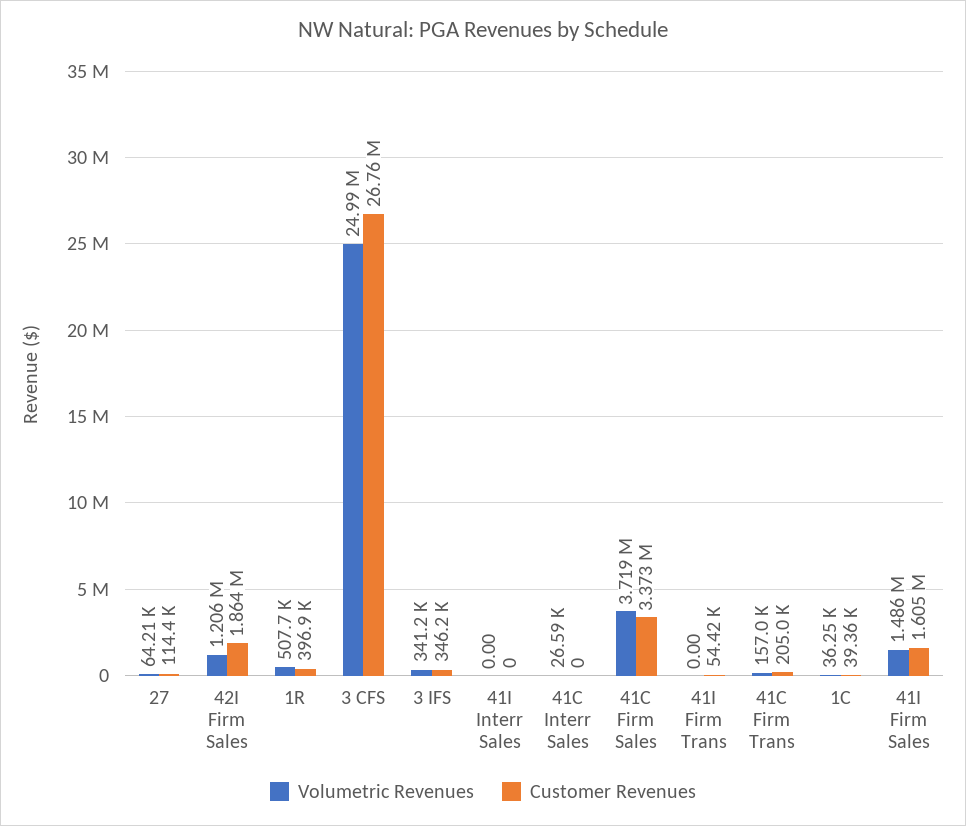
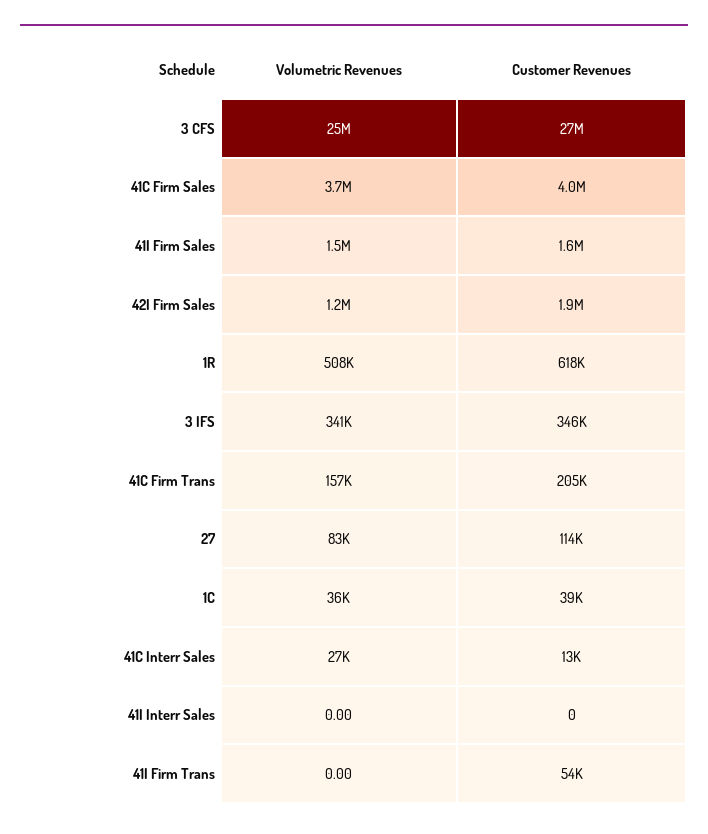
  {
    "Volumetric Revenues": {
-     "27": 64210,
+     "27": 83000,
      "42I Firm Sales": 1206000,
      "1R": 507700,
      "3 CFS": 24990000,
      "3 IFS": 341200,
      "41I Interr Sales": 0,
      "41C Interr Sales": 26590,
      "41C Firm Sales": 3719000,
      "41I Firm Trans": 0,
      "41C Firm Trans": 157000,
      "1C": 36250,
      "41I Firm Sales": 1486000
    },
    "Customer Revenues": {
      "27": 114400,
      "42I Firm Sales": 1864000,
-     "1R": 396900,
+     "1R": 618000,
      "3 CFS": 26760000,
      "3 IFS": 346200,
      "41I Interr Sales": 0,
-     "41C Interr Sales": 0,
+     "41C Interr Sales": 13000,
-     "41C Firm Sales": 3373000,
+     "41C Firm Sales": 4000000,
      "41I Firm Trans": 54420,
      "41C Firm Trans": 205000,
      "1C": 39360,
      "41I Firm Sales": 1605000
    }
  }

